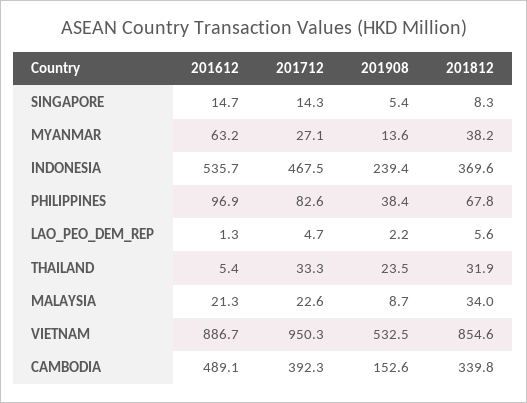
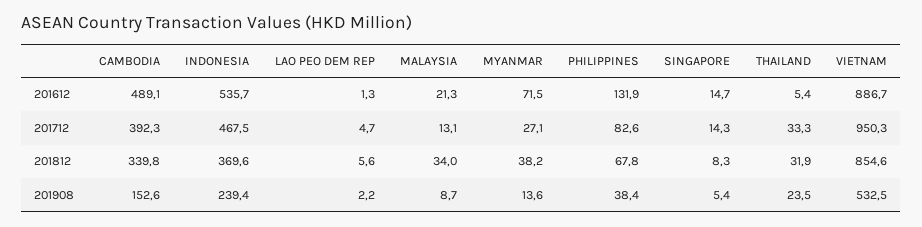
  {
    "201612": {
      "SINGAPORE": 14.7,
-     "MYANMAR": 63.2,
+     "MYANMAR": 71.5,
      "INDONESIA": 535.7,
-     "PHILIPPINES": 96.9,
+     "PHILIPPINES": 131.9,
      "LAO_PEO_DEM_REP": 1.3,
      "THAILAND": 5.4,
      "MALAYSIA": 21.3,
      "VIETNAM": 886.7,
      "CAMBODIA": 489.1
    },
    "201712": {
      "SINGAPORE": 14.3,
      "MYANMAR": 27.1,
      "INDONESIA": 467.5,
      "PHILIPPINES": 82.6,
      "LAO_PEO_DEM_REP": 4.7,
      "THAILAND": 33.3,
-     "MALAYSIA": 22.6,
+     "MALAYSIA": 13.1,
      "VIETNAM": 950.3,
      "CAMBODIA": 392.3
    },
    "201908": {
      "SINGAPORE": 5.4,
      "MYANMAR": 13.6,
      "INDONESIA": 239.4,
      "PHILIPPINES": 38.4,
      "LAO_PEO_DEM_REP": 2.2,
      "THAILAND": 23.5,
      "MALAYSIA": 8.7,
      "VIETNAM": 532.5,
      "CAMBODIA": 152.6
    },
    "201812": {
      "SINGAPORE": 8.3,
      "MYANMAR": 38.2,
      "INDONESIA": 369.6,
      "PHILIPPINES": 67.8,
      "LAO_PEO_DEM_REP": 5.6,
      "THAILAND": 31.9,
      "MALAYSIA": 34,
      "VIETNAM": 854.6,
      "CAMBODIA": 339.8
    }
  }

